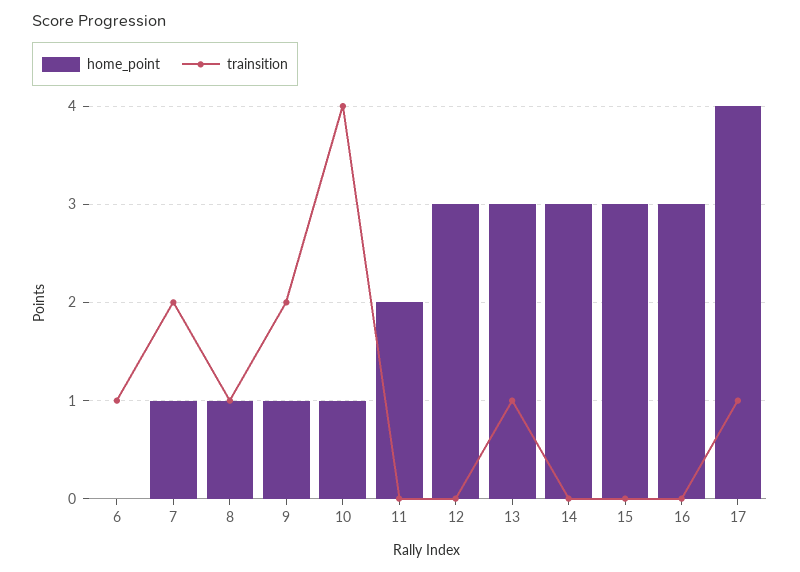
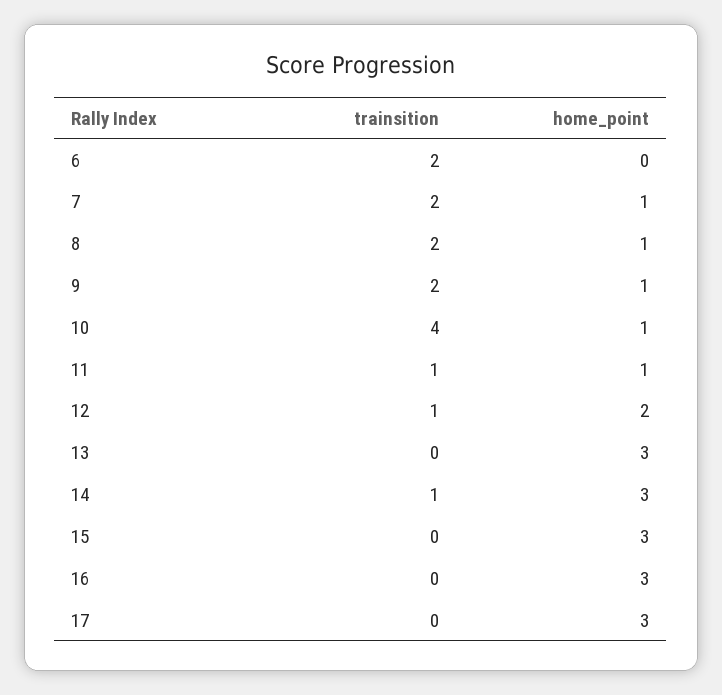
  {
    "home_point": {
      "6": 0,
      "7": 1,
      "8": 1,
      "9": 1,
      "10": 1,
-     "11": 2,
+     "11": 1,
-     "12": 3,
+     "12": 2,
      "13": 3,
      "14": 3,
      "15": 3,
      "16": 3,
-     "17": 4
+     "17": 3
    },
    "trainsition": {
-     "6": 1,
+     "6": 2,
      "7": 2,
-     "8": 1,
+     "8": 2,
      "9": 2,
      "10": 4,
-     "11": 0,
+     "11": 1,
-     "12": 0,
+     "12": 1,
-     "13": 1,
+     "13": 0,
-     "14": 0,
+     "14": 1,
      "15": 0,
      "16": 0,
-     "17": 1
+     "17": 0
    }
  }

